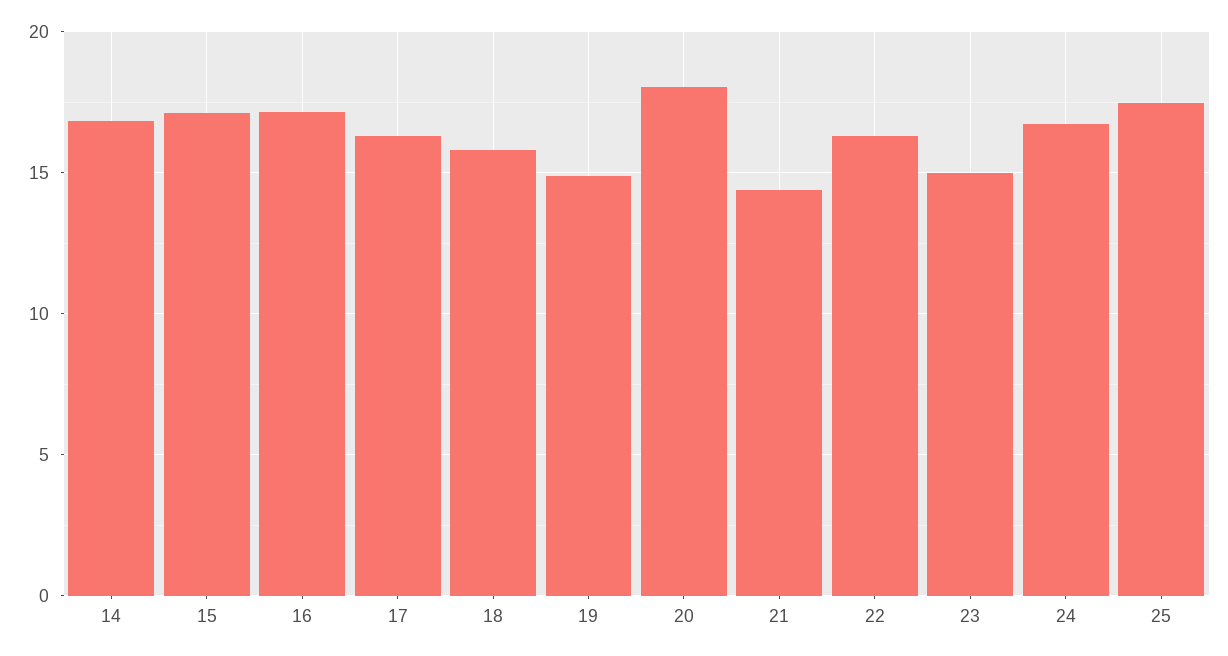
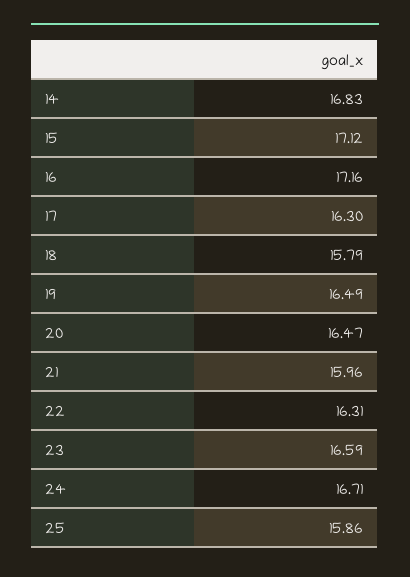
  {
    "14": 16.83,
    "15": 17.12,
    "16": 17.16,
    "17": 16.3,
    "18": 15.79,
-   "19": 15,
+   "19": 16.49,
-   "20": 18,
+   "20": 16.47,
-   "21": 14.5,
+   "21": 15.96,
    "22": 16.31,
-   "23": 15,
+   "23": 16.59,
    "24": 16.71,
-   "25": 17.5
+   "25": 15.86
  }

